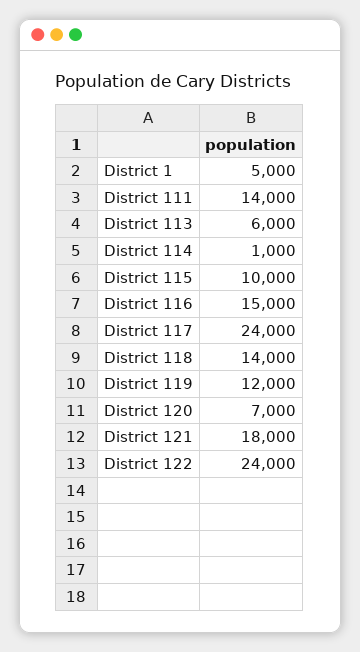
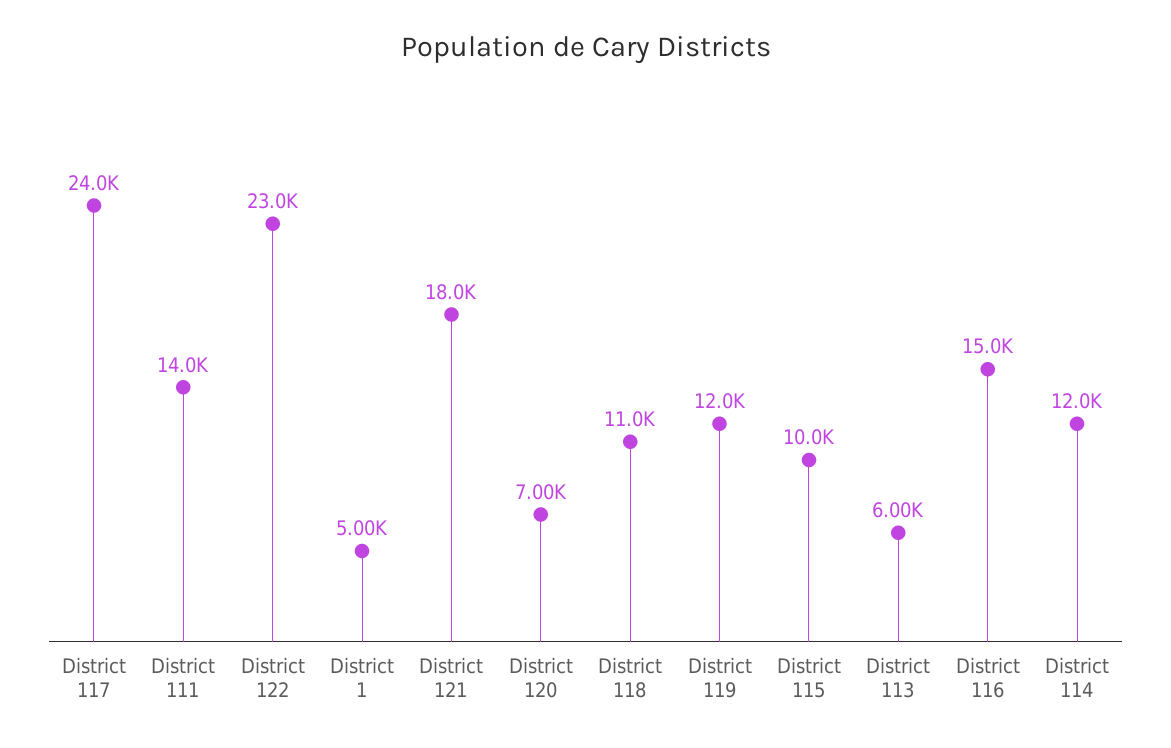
  {
    "District 1": 5000,
    "District 111": 14000,
    "District 113": 6000,
-   "District 114": 1000,
+   "District 114": 12000,
    "District 115": 10000,
    "District 116": 15000,
    "District 117": 24000,
-   "District 118": 14000,
+   "District 118": 11000,
    "District 119": 12000,
    "District 120": 7000,
    "District 121": 18000,
-   "District 122": 24000
+   "District 122": 23000
  }

